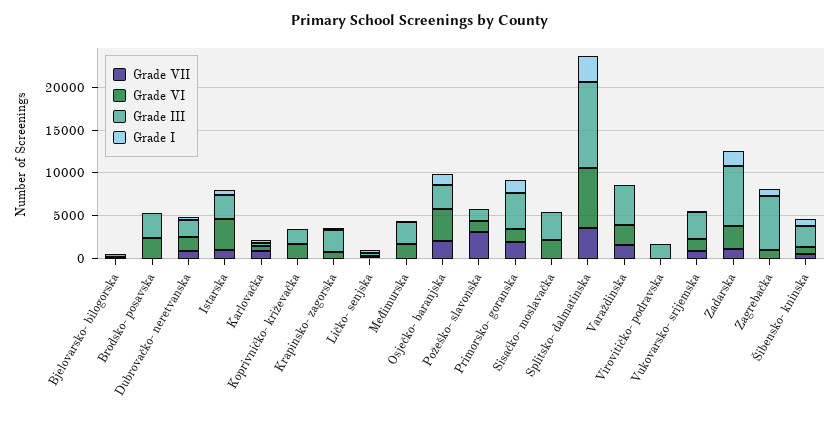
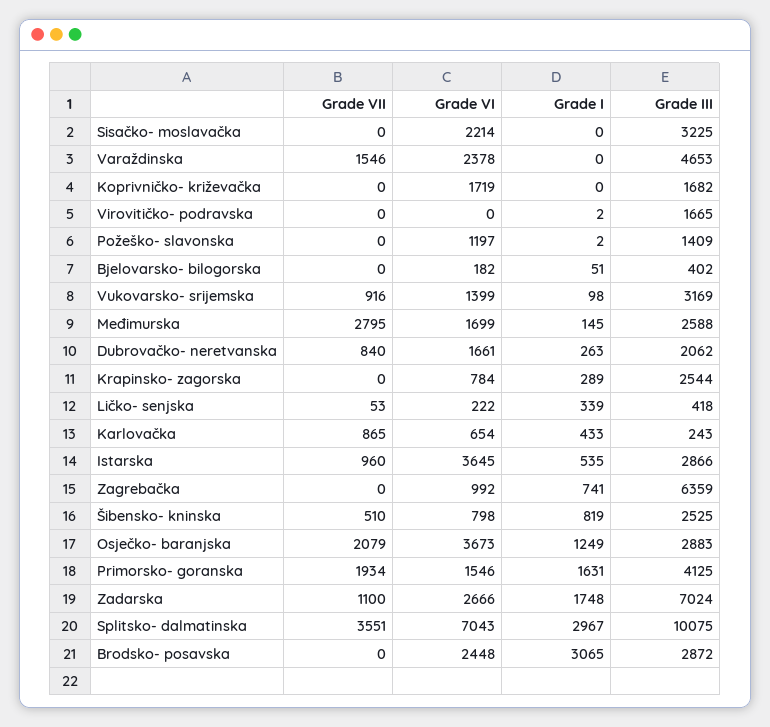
  {
    "Grade VII": {
      "Bjelovarsko- bilogorska": 0,
      "Brodsko- posavska": 0,
      "Dubrovačko- neretvanska": 840,
      "Istarska": 960,
      "Karlovačka": 865,
      "Koprivničko- križevačka": 0,
      "Krapinsko- zagorska": 0,
      "Ličko- senjska": 53,
-     "Međimurska": 0,
+     "Međimurska": 2795,
      "Osječko- baranjska": 2079,
-     "Požeško- slavonska": 3000,
+     "Požeško- slavonska": 0,
      "Primorsko- goranska": 1934,
      "Sisačko- moslavačka": 0,
      "Splitsko- dalmatinska": 3551,
      "Varaždinska": 1546,
      "Virovitičko- podravska": 0,
      "Vukovarsko- srijemska": 916,
      "Zadarska": 1100,
      "Zagrebačka": 0,
      "Šibensko- kninska": 510
    },
    "Grade VI": {
      "Bjelovarsko- bilogorska": 182,
      "Brodsko- posavska": 2448,
      "Dubrovačko- neretvanska": 1661,
      "Istarska": 3645,
      "Karlovačka": 654,
      "Koprivničko- križevačka": 1719,
      "Krapinsko- zagorska": 784,
      "Ličko- senjska": 222,
      "Međimurska": 1699,
      "Osječko- baranjska": 3673,
      "Požeško- slavonska": 1197,
      "Primorsko- goranska": 1546,
      "Sisačko- moslavačka": 2214,
      "Splitsko- dalmatinska": 7043,
      "Varaždinska": 2378,
      "Virovitičko- podravska": 0,
      "Vukovarsko- srijemska": 1399,
      "Zadarska": 2666,
      "Zagrebačka": 992,
      "Šibensko- kninska": 798
    },
    "Grade III": {
      "Bjelovarsko- bilogorska": 402,
      "Brodsko- posavska": 2872,
      "Dubrovačko- neretvanska": 2062,
      "Istarska": 2866,
      "Karlovačka": 243,
      "Koprivničko- križevačka": 1682,
      "Krapinsko- zagorska": 2544,
      "Ličko- senjska": 418,
      "Međimurska": 2588,
      "Osječko- baranjska": 2883,
      "Požeško- slavonska": 1409,
      "Primorsko- goranska": 4125,
      "Sisačko- moslavačka": 3225,
      "Splitsko- dalmatinska": 10075,
      "Varaždinska": 4653,
      "Virovitičko- podravska": 1665,
      "Vukovarsko- srijemska": 3169,
      "Zadarska": 7024,
      "Zagrebačka": 6359,
      "Šibensko- kninska": 2525
    },
    "Grade I": {
      "Bjelovarsko- bilogorska": 51,
-     "Brodsko- posavska": 0,
+     "Brodsko- posavska": 3065,
      "Dubrovačko- neretvanska": 263,
      "Istarska": 535,
      "Karlovačka": 433,
      "Koprivničko- križevačka": 0,
      "Krapinsko- zagorska": 289,
      "Ličko- senjska": 339,
      "Međimurska": 145,
      "Osječko- baranjska": 1249,
      "Požeško- slavonska": 2,
      "Primorsko- goranska": 1631,
      "Sisačko- moslavačka": 0,
      "Splitsko- dalmatinska": 2967,
      "Varaždinska": 0,
      "Virovitičko- podravska": 2,
      "Vukovarsko- srijemska": 98,
      "Zadarska": 1748,
      "Zagrebačka": 741,
      "Šibensko- kninska": 819
    }
  }

